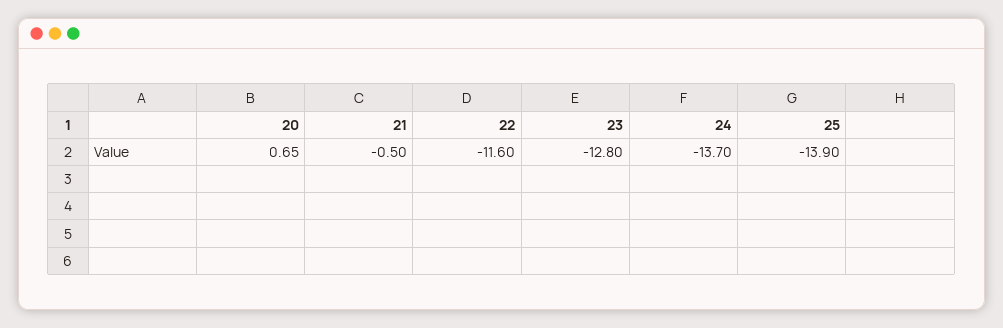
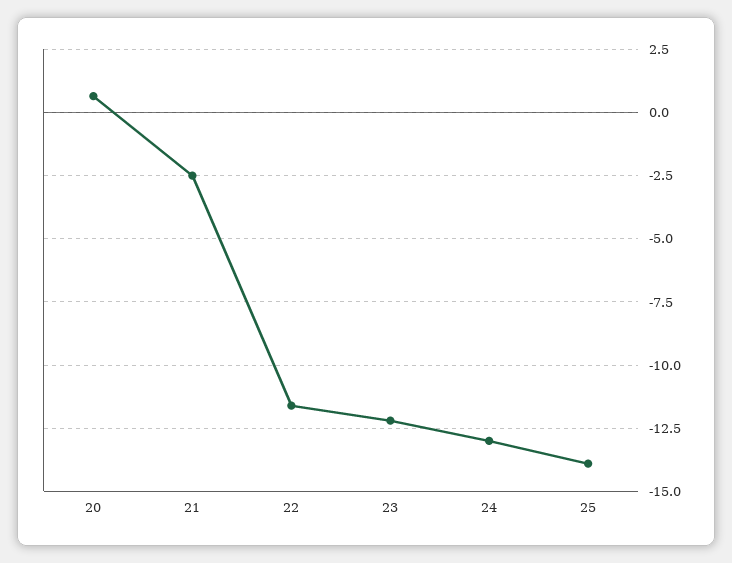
  {
    "20": 0.65,
-   "21": -0.5,
+   "21": -2.5,
    "22": -11.6,
-   "23": -12.8,
+   "23": -12.25,
-   "24": -13.7,
+   "24": -13,
    "25": -13.9
  }

